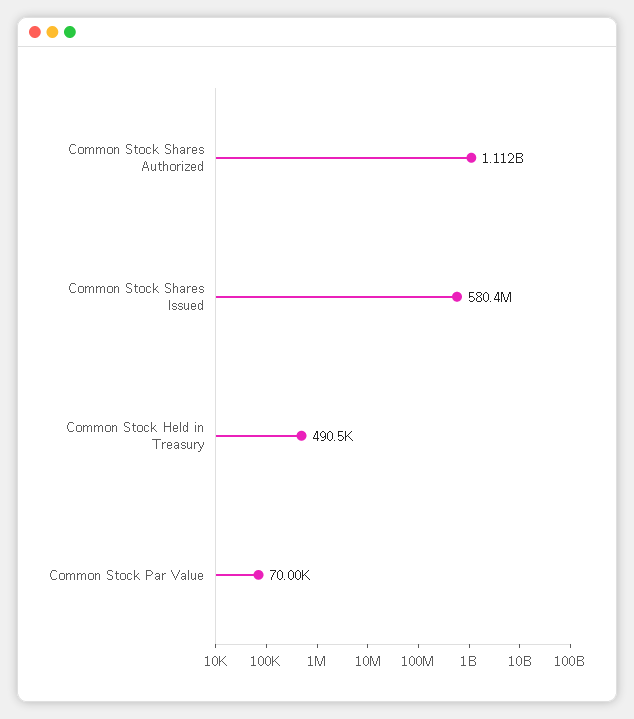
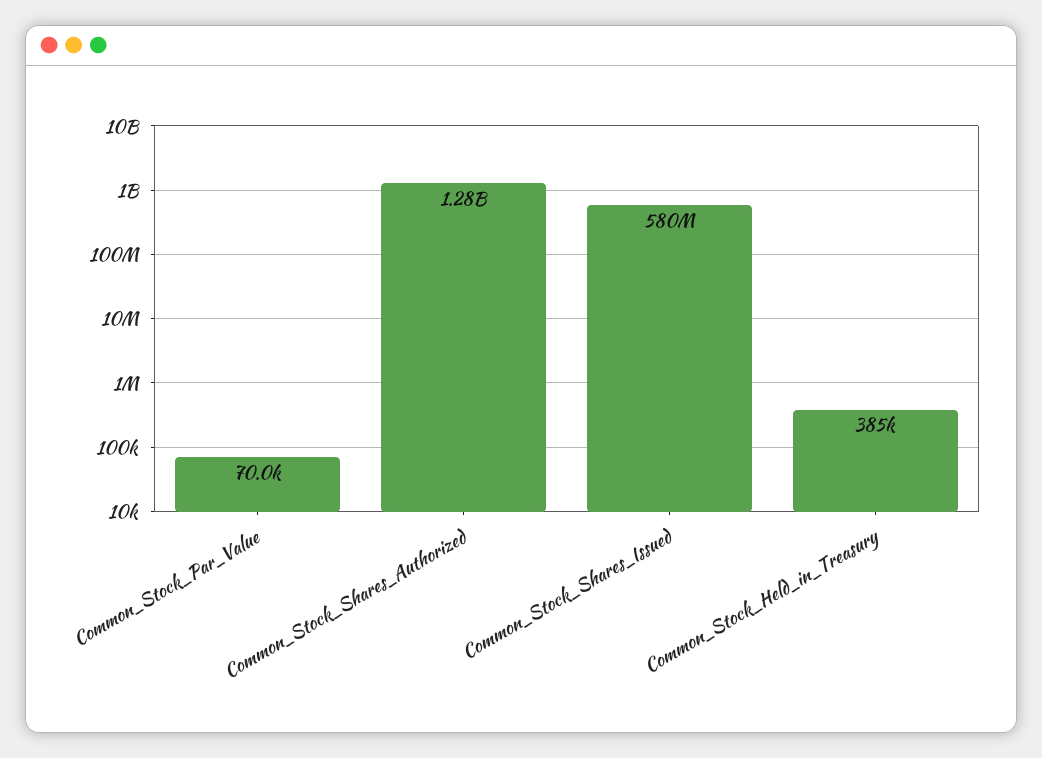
  {
-   "Common Stock Shares Authorized": 1112000000,
+   "Common Stock Shares Authorized": 1280000000,
    "Common Stock Shares Issued": 580400000,
-   "Common Stock Held in Treasury": 490500,
+   "Common Stock Held in Treasury": 385000,
    "Common Stock Par Value": 70000
  }

